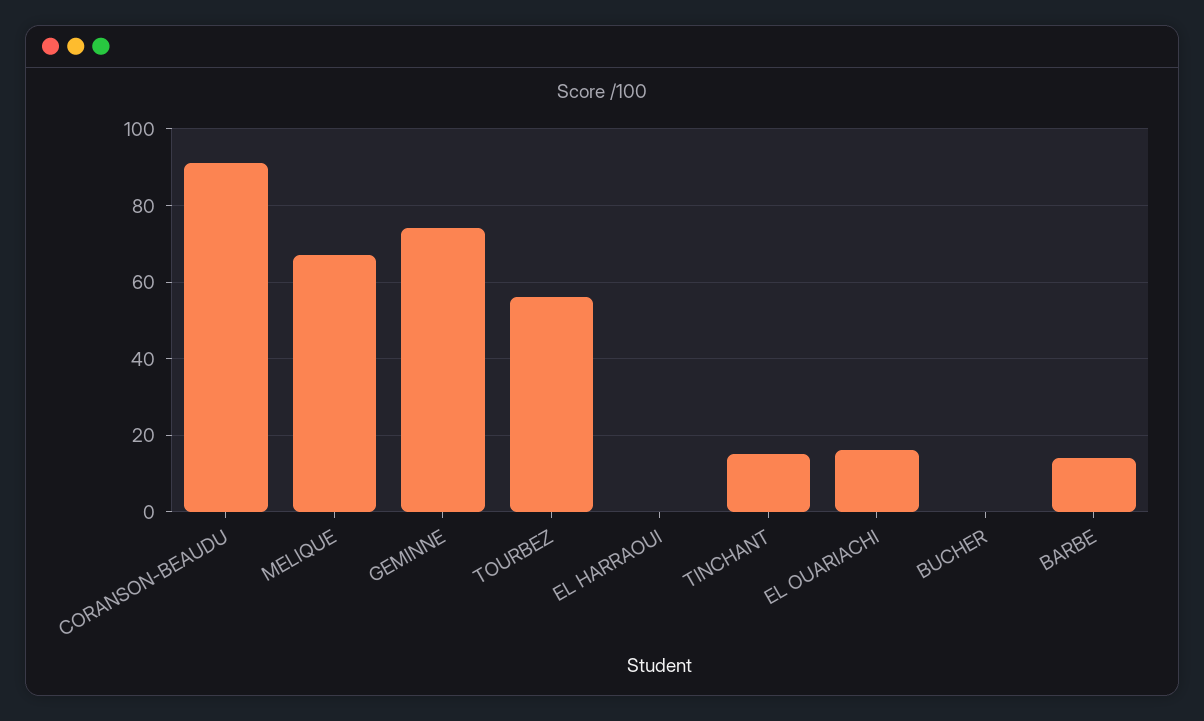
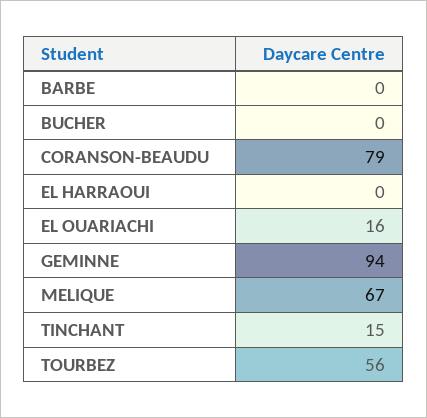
  {
-   "CORANSON-BEAUDU": 90,
+   "CORANSON-BEAUDU": 79,
    "MELIQUE": 67,
-   "GEMINNE": 75,
+   "GEMINNE": 94,
    "TOURBEZ": 56,
    "EL HARRAOUI": 0,
    "TINCHANT": 15,
    "EL OUARIACHI": 16,
    "BUCHER": 0,
-   "BARBE": 15
+   "BARBE": 0
  }

